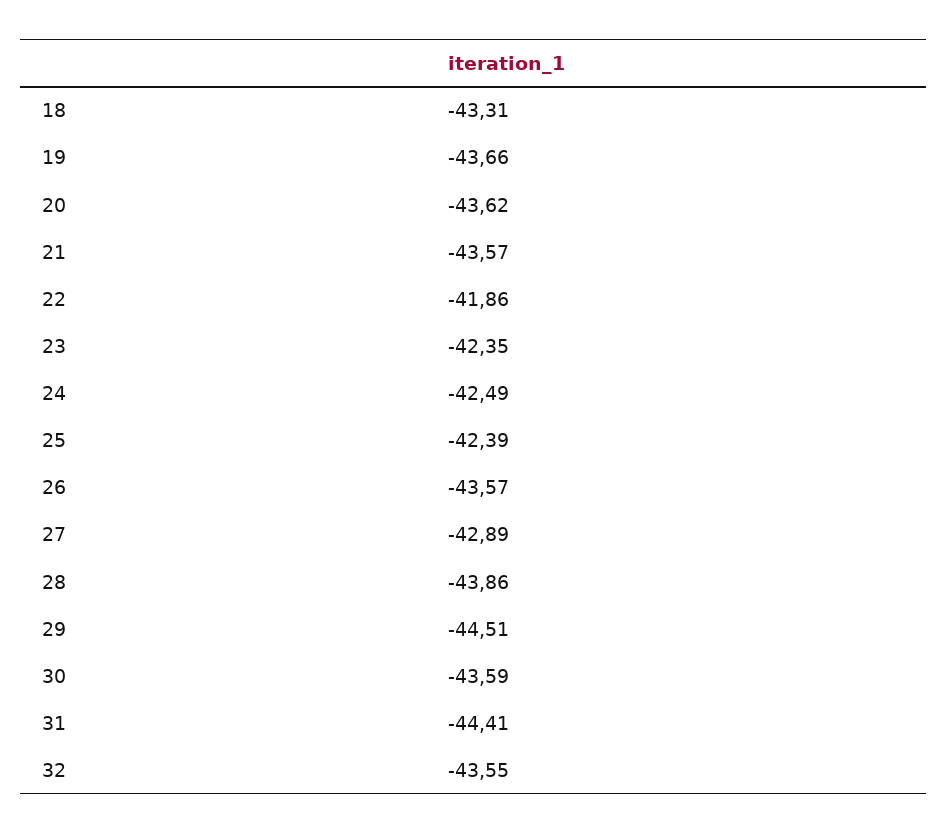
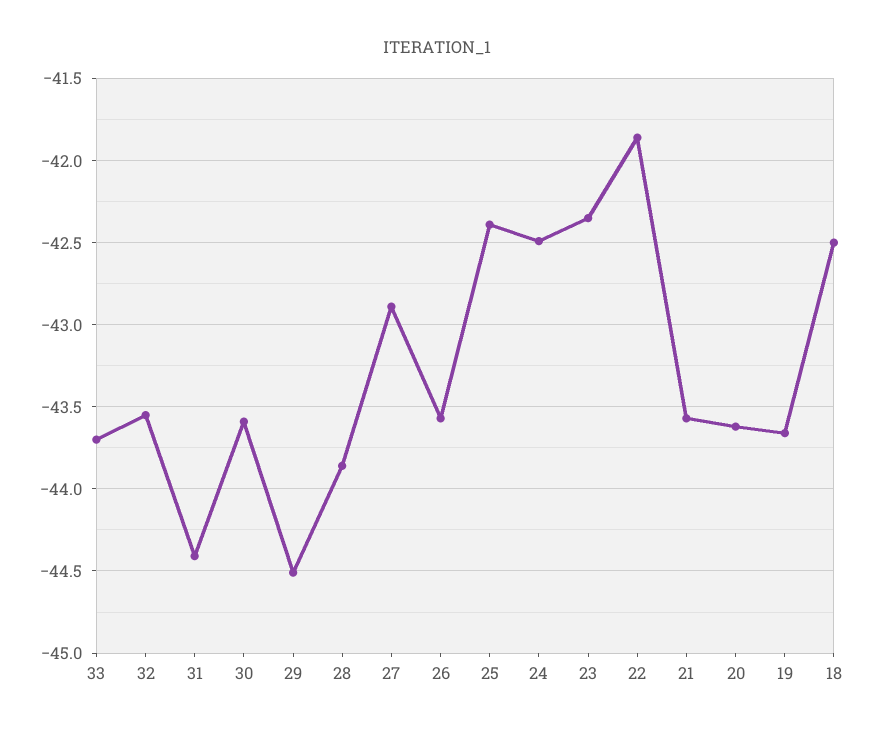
  {
-   "18": -43.31,
+   "18": -42.5,
    "19": -43.66,
    "20": -43.62,
    "21": -43.57,
    "22": -41.86,
    "23": -42.35,
    "24": -42.49,
    "25": -42.39,
    "26": -43.57,
    "27": -42.89,
    "28": -43.86,
    "29": -44.51,
    "30": -43.59,
    "31": -44.41,
-   "32": -43.55
+   "32": -43.55,
+   "33": -43.7
  }

